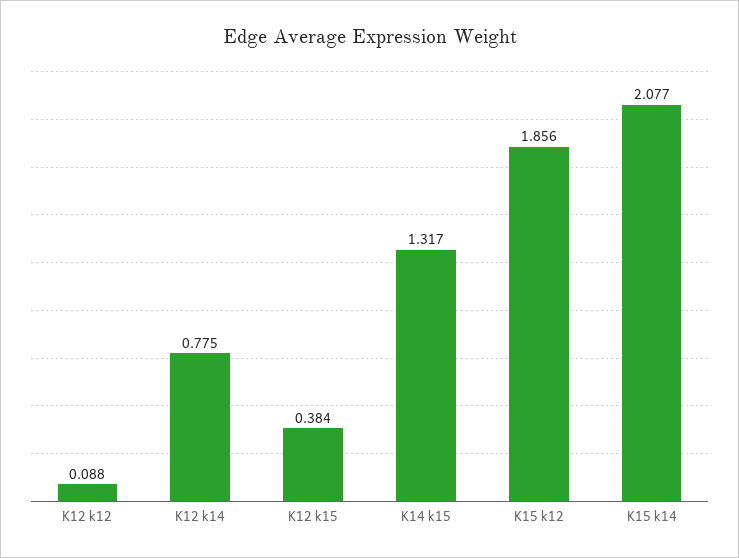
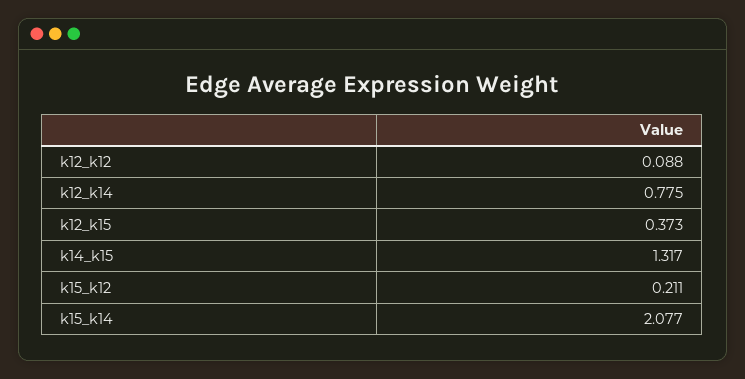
  {
    "K12 k12": 0.088,
    "K12 k14": 0.775,
-   "K12 k15": 0.384,
+   "K12 k15": 0.373,
    "K14 k15": 1.317,
-   "K15 k12": 1.856,
+   "K15 k12": 0.211,
    "K15 k14": 2.077
  }

